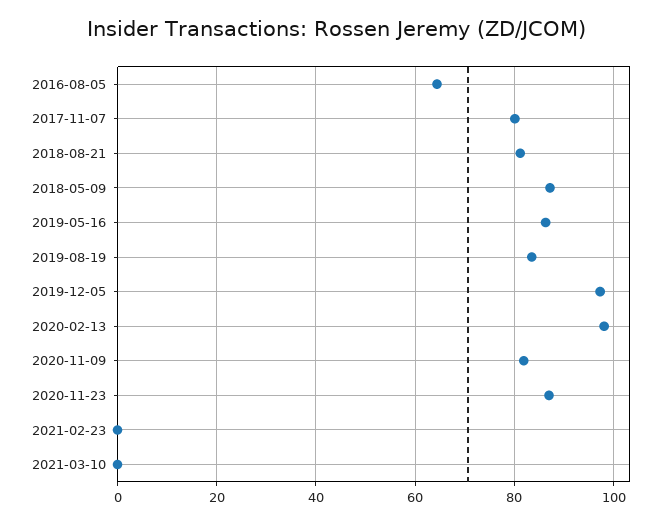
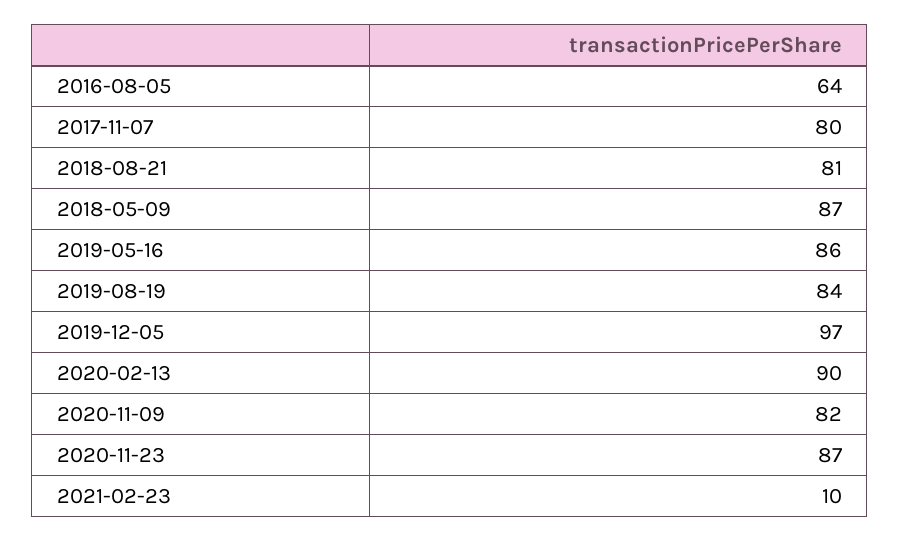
  {
    "2016-08-05": 64,
    "2017-11-07": 80,
    "2018-08-21": 81,
    "2018-05-09": 87,
    "2019-05-16": 86,
    "2019-08-19": 84,
    "2019-12-05": 97,
-   "2020-02-13": 98,
+   "2020-02-13": 90,
    "2020-11-09": 82,
    "2020-11-23": 87,
-   "2021-02-23": 0,
+   "2021-02-23": 10
-   "2021-03-10": 0
  }

